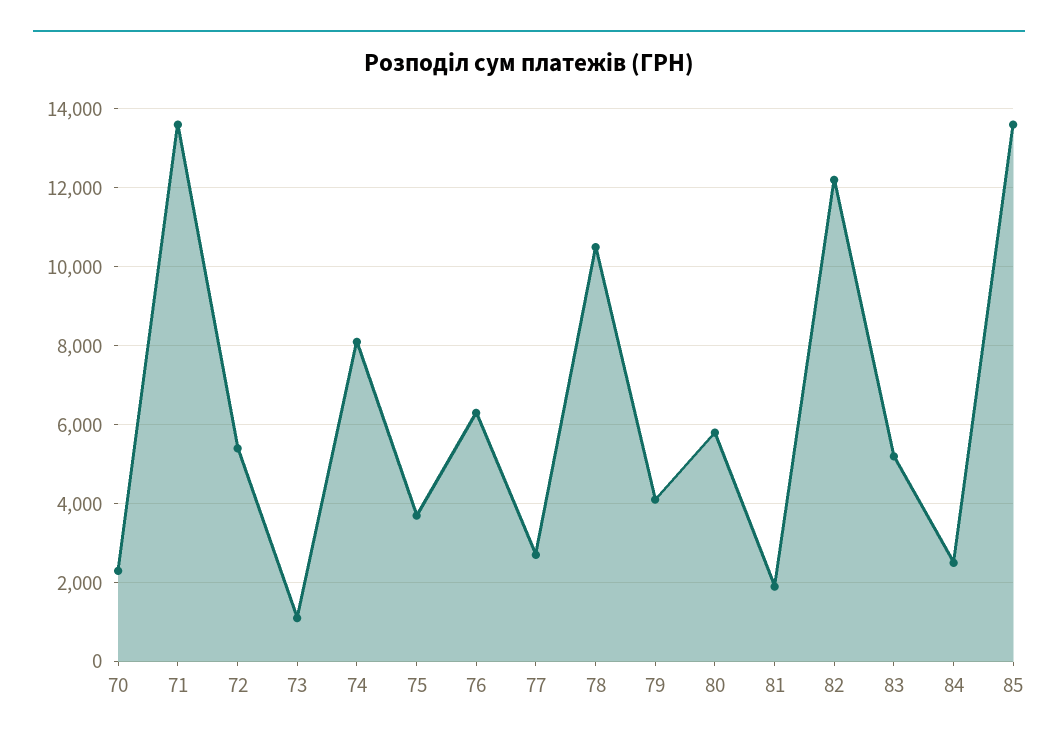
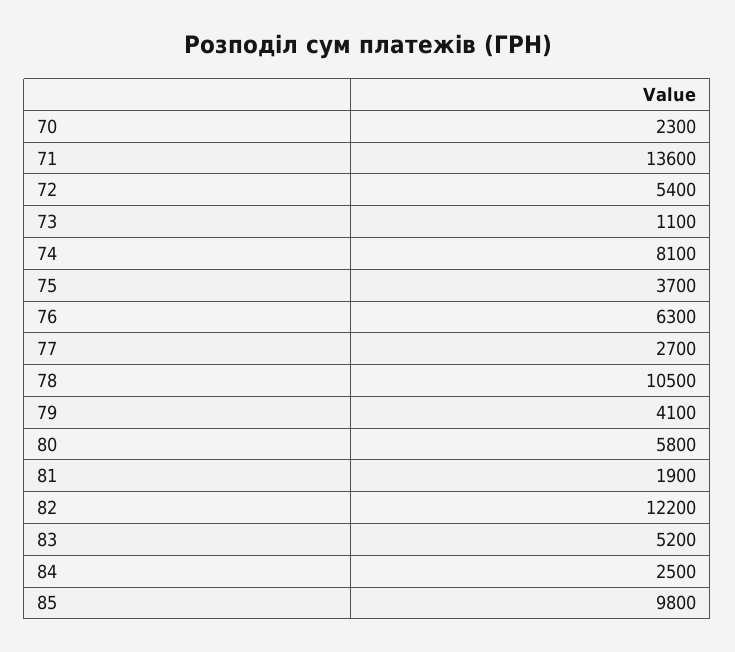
  {
    "70": 2300,
    "71": 13600,
    "72": 5400,
    "73": 1100,
    "74": 8100,
    "75": 3700,
    "76": 6300,
    "77": 2700,
    "78": 10500,
    "79": 4100,
    "80": 5800,
    "81": 1900,
    "82": 12200,
    "83": 5200,
    "84": 2500,
-   "85": 13600
+   "85": 9800
  }

